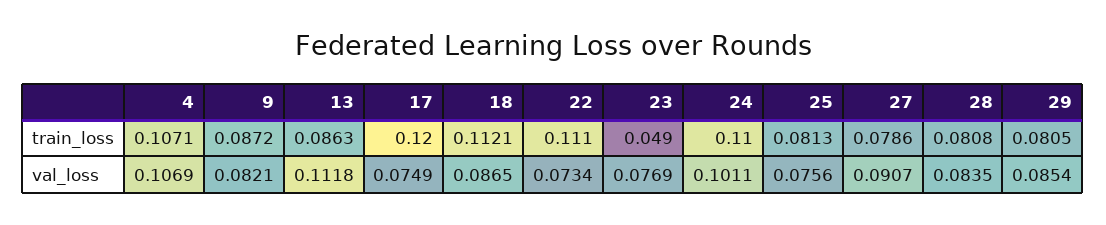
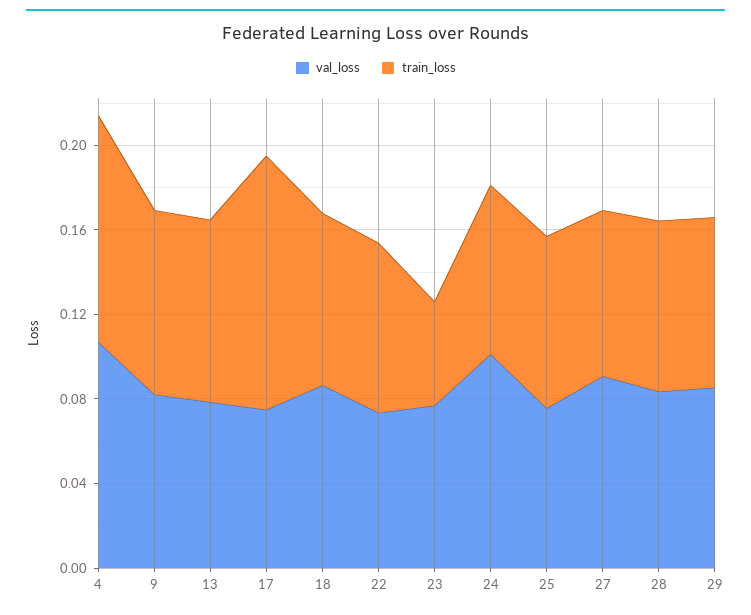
  {
    "train_loss": {
      "4": 0.1071,
      "9": 0.0872,
      "13": 0.0863,
      "17": 0.12,
-     "18": 0.1121,
+     "18": 0.08,
-     "22": 0.111,
+     "22": 0.08,
      "23": 0.049,
-     "24": 0.11,
+     "24": 0.08,
      "25": 0.0813,
      "27": 0.0786,
      "28": 0.0808,
      "29": 0.0805
    },
    "val_loss": {
      "4": 0.1069,
      "9": 0.0821,
-     "13": 0.1118,
+     "13": 0.08,
      "17": 0.0749,
      "18": 0.0865,
      "22": 0.0734,
      "23": 0.0769,
      "24": 0.1011,
      "25": 0.0756,
      "27": 0.0907,
      "28": 0.0835,
      "29": 0.0854
    }
  }

